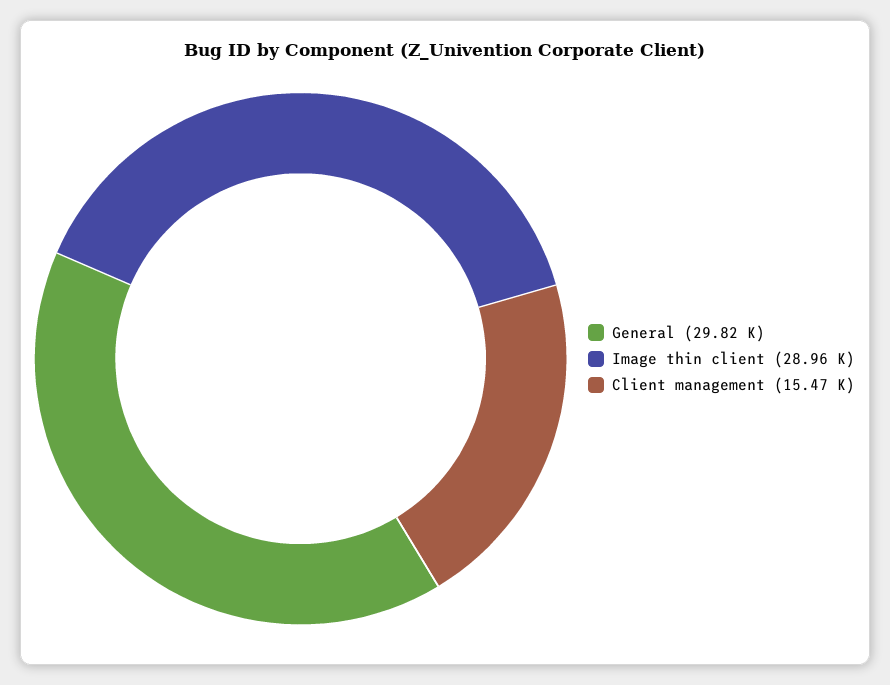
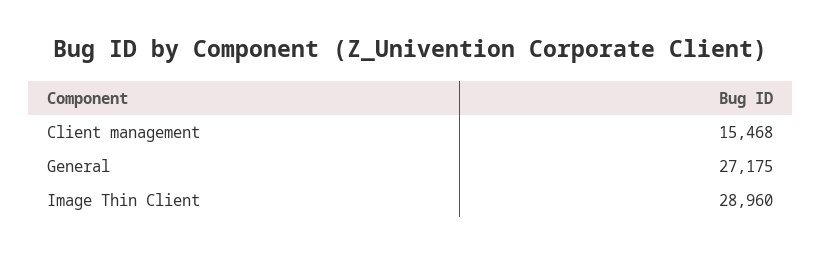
  {
-   "General": 29820,
+   "General": 27175,
    "Image thin client": 28960,
    "Client management": 15468
  }

